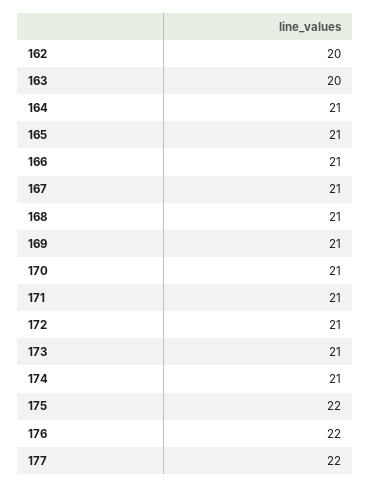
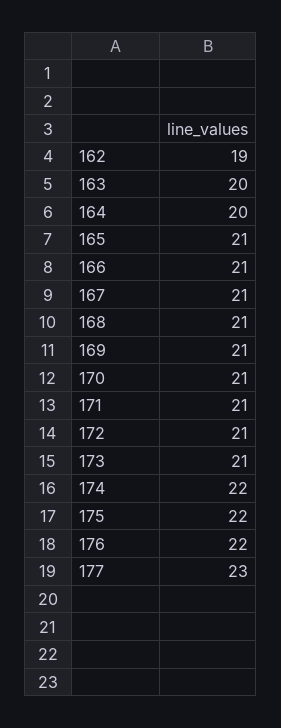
  {
-   "162": 20,
+   "162": 19,
    "163": 20,
-   "164": 21,
+   "164": 20,
    "165": 21,
    "166": 21,
    "167": 21,
    "168": 21,
    "169": 21,
    "170": 21,
    "171": 21,
    "172": 21,
    "173": 21,
-   "174": 21,
+   "174": 22,
    "175": 22,
    "176": 22,
-   "177": 22
+   "177": 23
  }

